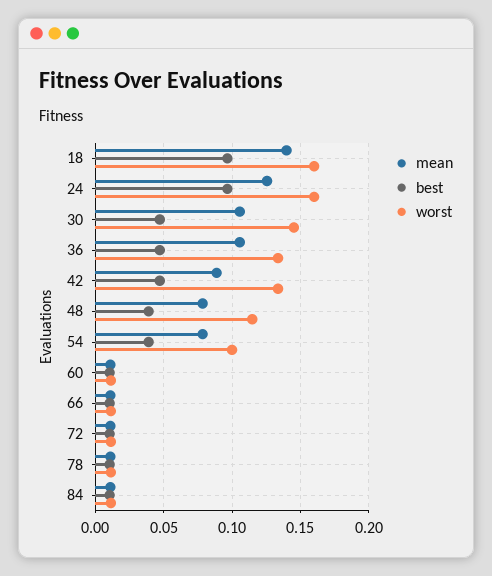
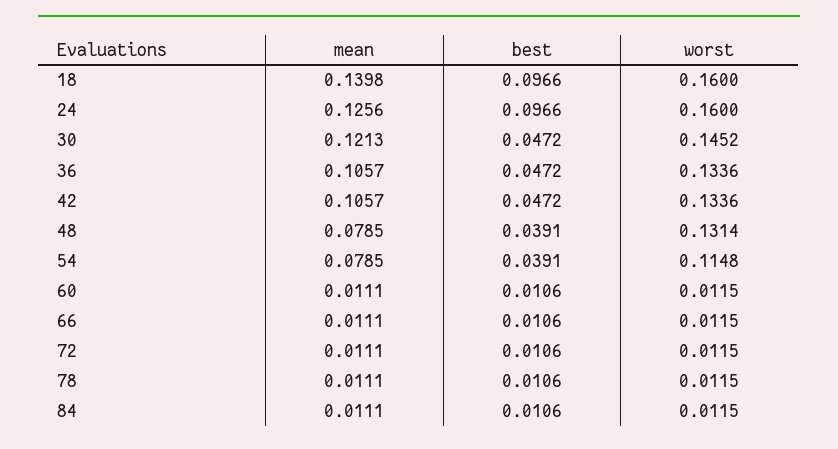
  {
    "mean": {
      "18": 0.1398,
      "24": 0.1256,
-     "30": 0.105,
+     "30": 0.1213,
      "36": 0.1057,
-     "42": 0.09,
+     "42": 0.1057,
      "48": 0.0785,
      "54": 0.0785,
      "60": 0.0111,
      "66": 0.0111,
      "72": 0.0111,
      "78": 0.0111,
      "84": 0.0111
    },
    "best": {
      "18": 0.0966,
      "24": 0.0966,
      "30": 0.0472,
      "36": 0.0472,
      "42": 0.0472,
      "48": 0.0391,
      "54": 0.0391,
      "60": 0.0106,
      "66": 0.0106,
      "72": 0.0106,
      "78": 0.0106,
      "84": 0.0106
    },
    "worst": {
      "18": 0.16,
      "24": 0.16,
      "30": 0.1452,
      "36": 0.1336,
      "42": 0.1336,
-     "48": 0.115,
+     "48": 0.1314,
-     "54": 0.1,
+     "54": 0.1148,
      "60": 0.0115,
      "66": 0.0115,
      "72": 0.0115,
      "78": 0.0115,
      "84": 0.0115
    }
  }

